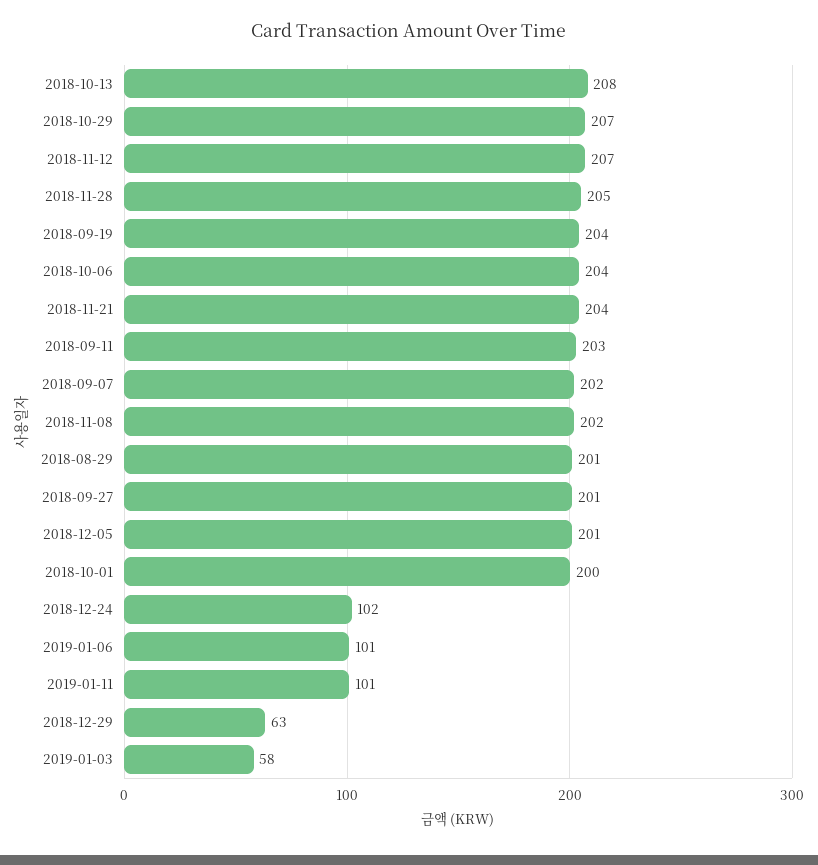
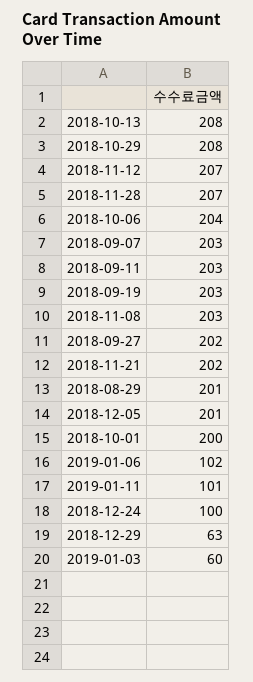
  {
    "2018-10-13": 208,
-   "2018-10-29": 207,
+   "2018-10-29": 208,
    "2018-11-12": 207,
-   "2018-11-28": 205,
+   "2018-11-28": 207,
-   "2018-09-19": 204,
+   "2018-09-19": 203,
    "2018-10-06": 204,
-   "2018-11-21": 204,
+   "2018-11-21": 202,
    "2018-09-11": 203,
-   "2018-09-07": 202,
+   "2018-09-07": 203,
-   "2018-11-08": 202,
+   "2018-11-08": 203,
    "2018-08-29": 201,
-   "2018-09-27": 201,
+   "2018-09-27": 202,
    "2018-12-05": 201,
    "2018-10-01": 200,
-   "2018-12-24": 102,
+   "2018-12-24": 100,
-   "2019-01-06": 101,
+   "2019-01-06": 102,
    "2019-01-11": 101,
    "2018-12-29": 63,
-   "2019-01-03": 58
+   "2019-01-03": 60
  }

